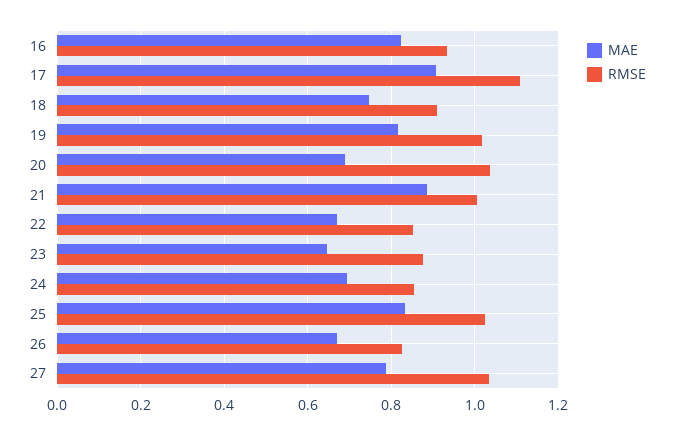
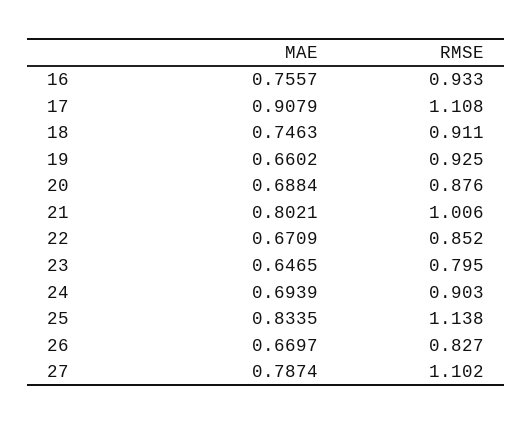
  {
    "MAE": {
-     "16": 0.82,
+     "16": 0.7557,
      "17": 0.9079,
      "18": 0.7463,
-     "19": 0.82,
+     "19": 0.6602,
      "20": 0.6884,
-     "21": 0.88,
+     "21": 0.8021,
      "22": 0.6709,
      "23": 0.6465,
      "24": 0.6939,
      "25": 0.8335,
      "26": 0.6697,
      "27": 0.7874
    },
    "RMSE": {
      "16": 0.933,
      "17": 1.108,
      "18": 0.911,
-     "19": 1.02,
+     "19": 0.925,
-     "20": 1.04,
+     "20": 0.876,
      "21": 1.006,
      "22": 0.852,
-     "23": 0.88,
+     "23": 0.795,
-     "24": 0.86,
+     "24": 0.903,
-     "25": 1.02,
+     "25": 1.138,
      "26": 0.827,
-     "27": 1.04
+     "27": 1.102
    }
  }

